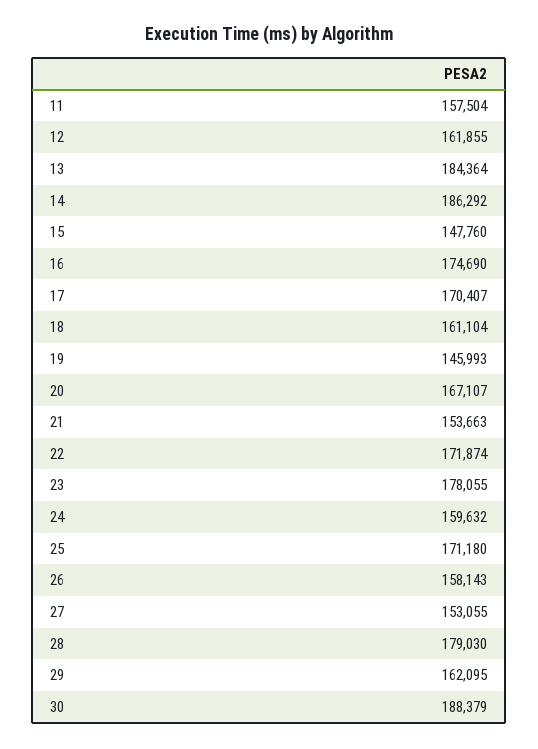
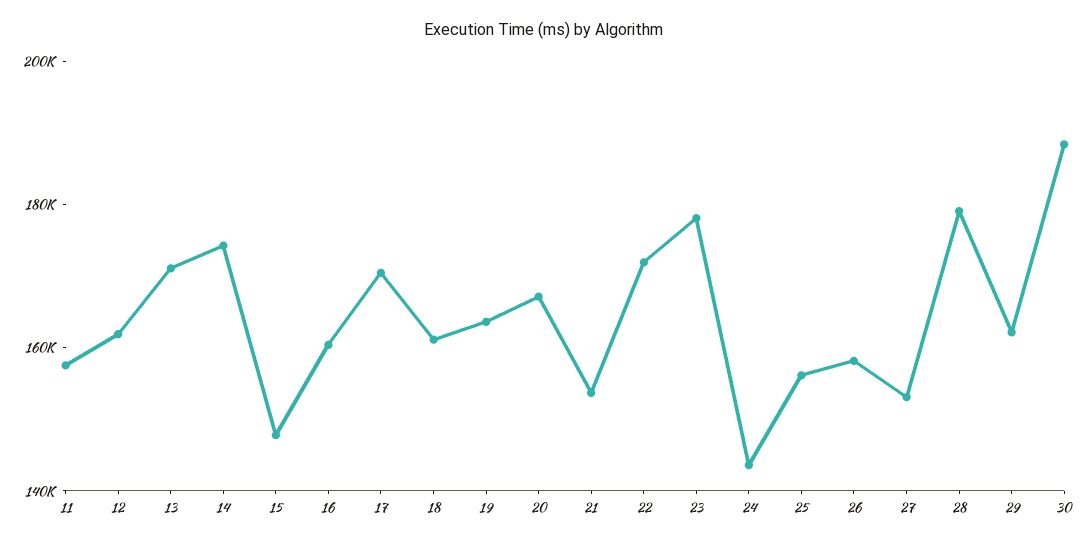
  {
    "11": 157504,
    "12": 161855,
-   "13": 184364,
+   "13": 170000,
-   "14": 186292,
+   "14": 175000,
    "15": 147760,
-   "16": 174690,
+   "16": 160000,
    "17": 170407,
    "18": 161104,
-   "19": 145993,
+   "19": 165000,
    "20": 167107,
    "21": 153663,
    "22": 171874,
    "23": 178055,
-   "24": 159632,
+   "24": 145000,
-   "25": 171180,
+   "25": 155000,
    "26": 158143,
    "27": 153055,
    "28": 179030,
    "29": 162095,
    "30": 188379
  }

